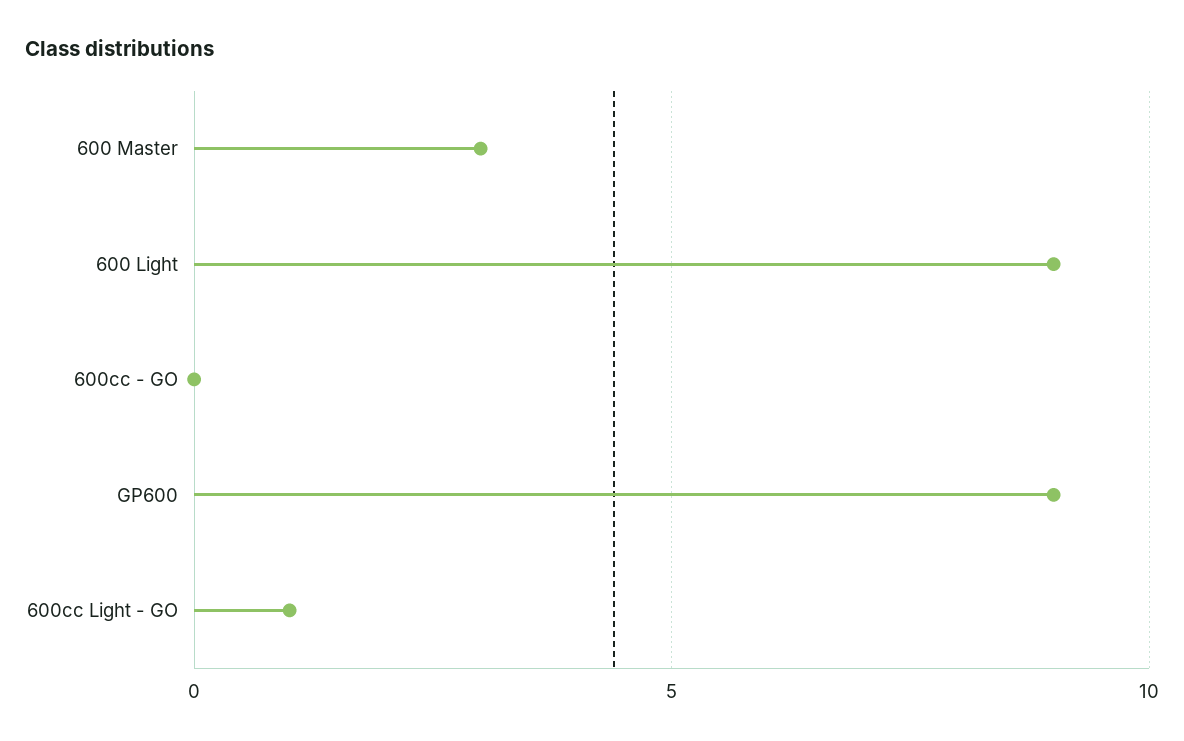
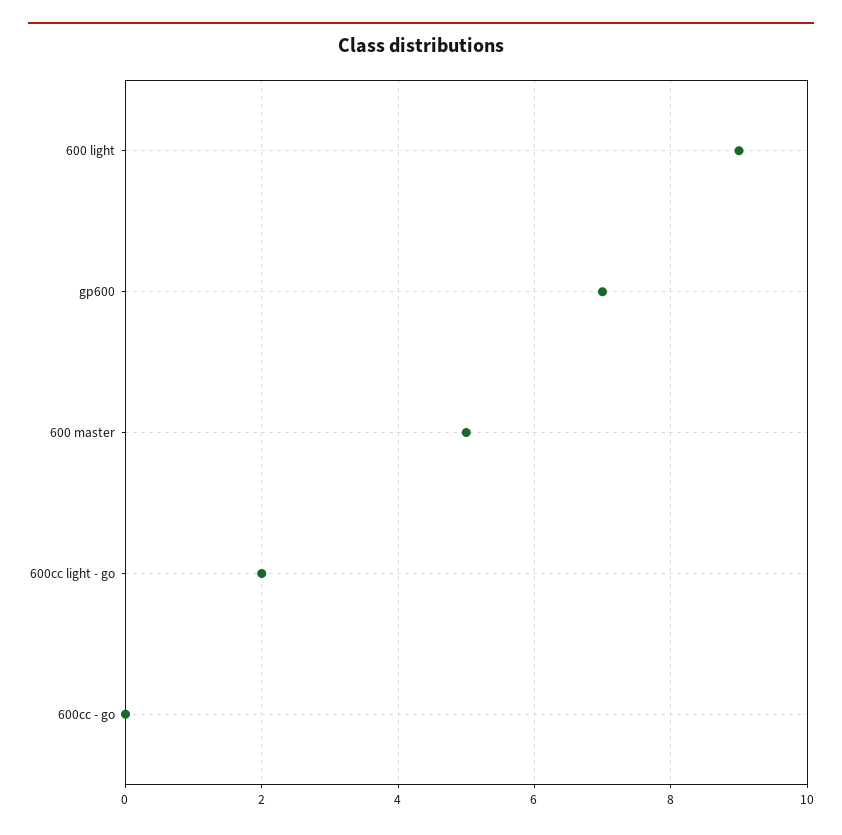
  {
-   "600 Master": 3,
+   "600 Master": 5,
    "600 Light": 9,
    "600cc - GO": 0,
-   "GP600": 9,
+   "GP600": 7,
-   "600cc Light - GO": 1
+   "600cc Light - GO": 2
  }

